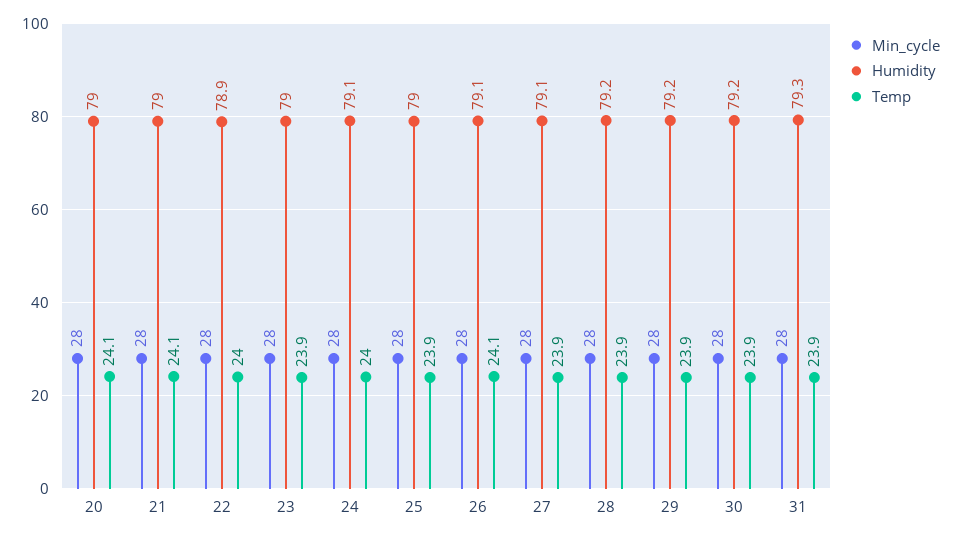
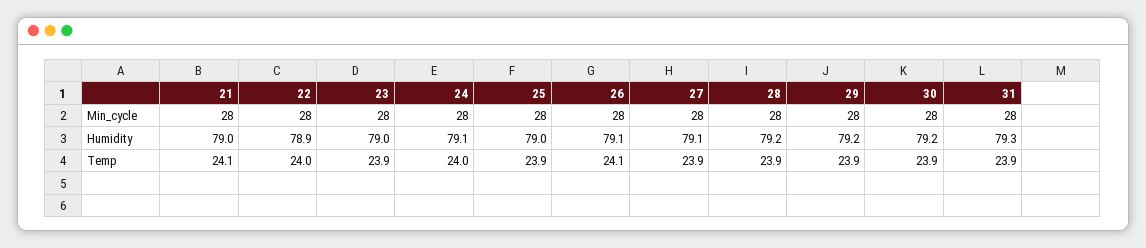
  {
    "Min_cycle": {
-     "20": 28,
      "21": 28,
      "22": 28,
      "23": 28,
      "24": 28,
      "25": 28,
      "26": 28,
      "27": 28,
      "28": 28,
      "29": 28,
      "30": 28,
      "31": 28
    },
    "Humidity": {
-     "20": 79,
      "21": 79,
      "22": 78.9,
      "23": 79,
      "24": 79.1,
      "25": 79,
      "26": 79.1,
      "27": 79.1,
      "28": 79.2,
      "29": 79.2,
      "30": 79.2,
      "31": 79.3
    },
    "Temp": {
-     "20": 24.1,
      "21": 24.1,
      "22": 24,
      "23": 23.9,
      "24": 24,
      "25": 23.9,
      "26": 24.1,
      "27": 23.9,
      "28": 23.9,
      "29": 23.9,
      "30": 23.9,
      "31": 23.9
    }
  }

